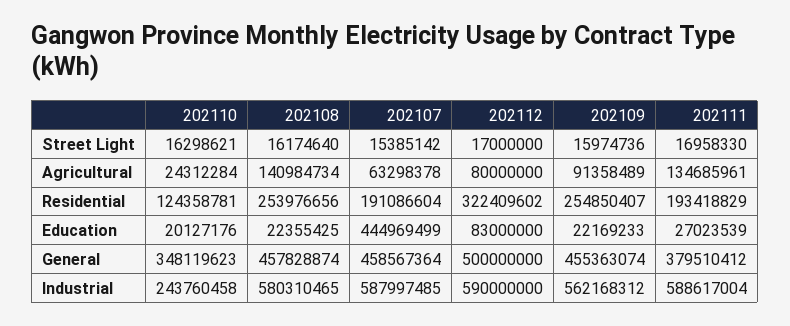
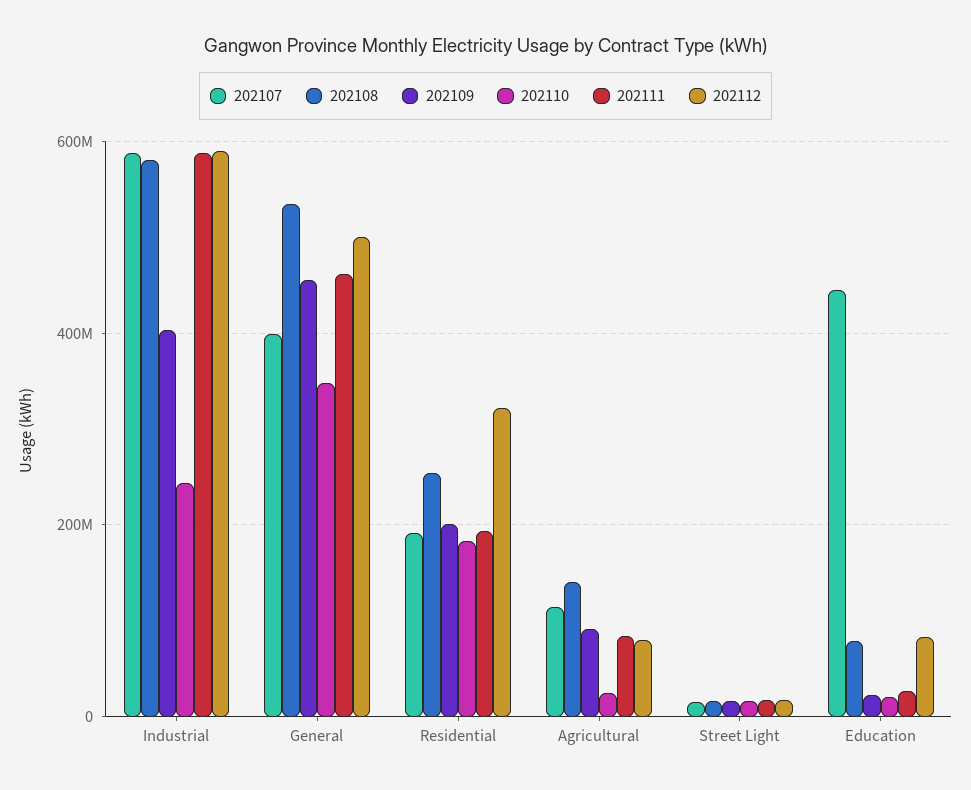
  {
    "202110": {
      "Street Light": 16298621,
      "Agricultural": 24312284,
-     "Residential": 124358781,
+     "Residential": 180000000,
      "Education": 20127176,
      "General": 348119623,
      "Industrial": 243760458
    },
    "202108": {
      "Street Light": 16174640,
      "Agricultural": 140984734,
      "Residential": 253976656,
-     "Education": 22355425,
+     "Education": 80000000,
-     "General": 457828874,
+     "General": 540000000,
      "Industrial": 580310465
    },
    "202107": {
      "Street Light": 15385142,
-     "Agricultural": 63298378,
+     "Agricultural": 120000000,
      "Residential": 191086604,
      "Education": 444969499,
-     "General": 458567364,
+     "General": 400000000,
      "Industrial": 587997485
    },
    "202112": {
      "Street Light": 17000000,
      "Agricultural": 80000000,
      "Residential": 322409602,
      "Education": 83000000,
      "General": 500000000,
      "Industrial": 590000000
    },
    "202109": {
      "Street Light": 15974736,
      "Agricultural": 91358489,
-     "Residential": 254850407,
+     "Residential": 200000000,
      "Education": 22169233,
      "General": 455363074,
-     "Industrial": 562168312
+     "Industrial": 400000000
    },
    "202111": {
      "Street Light": 16958330,
-     "Agricultural": 134685961,
+     "Agricultural": 80000000,
      "Residential": 193418829,
      "Education": 27023539,
-     "General": 379510412,
+     "General": 460000000,
      "Industrial": 588617004
    }
  }

